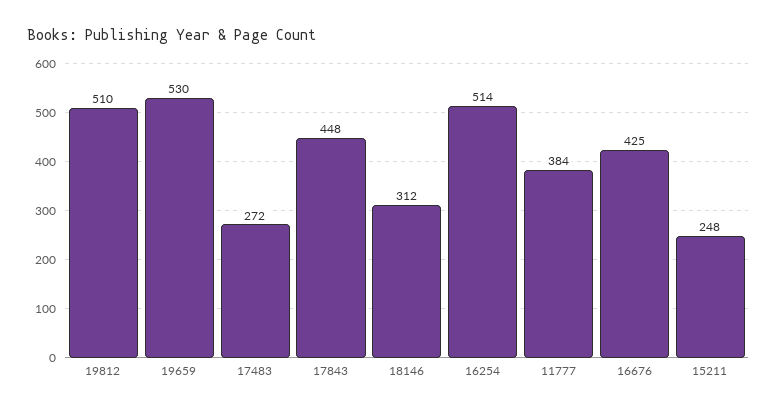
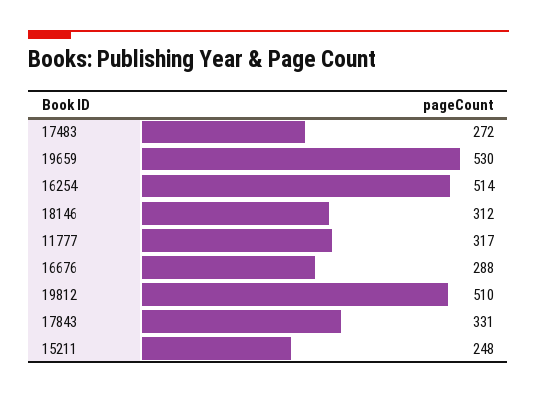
  {
    "19812": 510,
    "19659": 530,
    "17483": 272,
-   "17843": 448,
+   "17843": 331,
    "18146": 312,
    "16254": 514,
-   "11777": 384,
+   "11777": 317,
-   "16676": 425,
+   "16676": 288,
    "15211": 248
  }

